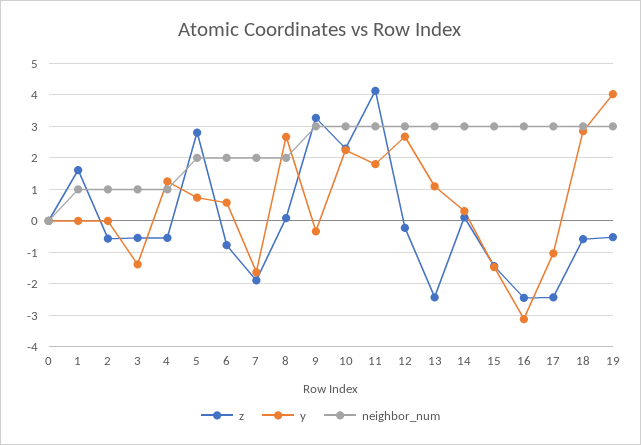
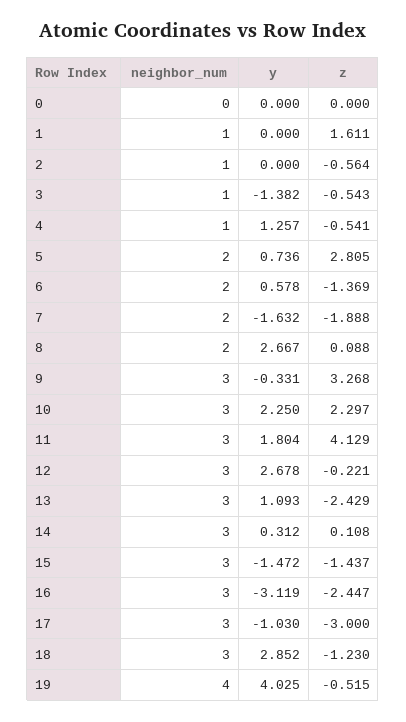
  {
    "z": {
      "0": 0,
      "1": 1.611,
      "2": -0.564,
      "3": -0.543,
      "4": -0.541,
      "5": 2.805,
-     "6": -0.8,
+     "6": -1.369,
      "7": -1.888,
      "8": 0.088,
      "9": 3.268,
      "10": 2.297,
      "11": 4.129,
      "12": -0.221,
      "13": -2.429,
      "14": 0.108,
      "15": -1.437,
      "16": -2.447,
-     "17": -2.4,
+     "17": -3,
-     "18": -0.6,
+     "18": -1.23,
      "19": -0.515
    },
    "y": {
      "0": 0,
      "1": 0,
      "2": 0,
      "3": -1.382,
      "4": 1.257,
      "5": 0.736,
      "6": 0.578,
      "7": -1.632,
      "8": 2.667,
      "9": -0.331,
      "10": 2.25,
      "11": 1.804,
      "12": 2.678,
      "13": 1.093,
      "14": 0.312,
      "15": -1.472,
      "16": -3.119,
      "17": -1.03,
      "18": 2.852,
      "19": 4.025
    },
    "neighbor_num": {
      "0": 0,
      "1": 1,
      "2": 1,
      "3": 1,
      "4": 1,
      "5": 2,
      "6": 2,
      "7": 2,
      "8": 2,
      "9": 3,
      "10": 3,
      "11": 3,
      "12": 3,
      "13": 3,
      "14": 3,
      "15": 3,
      "16": 3,
      "17": 3,
      "18": 3,
-     "19": 3
+     "19": 4
    }
  }

